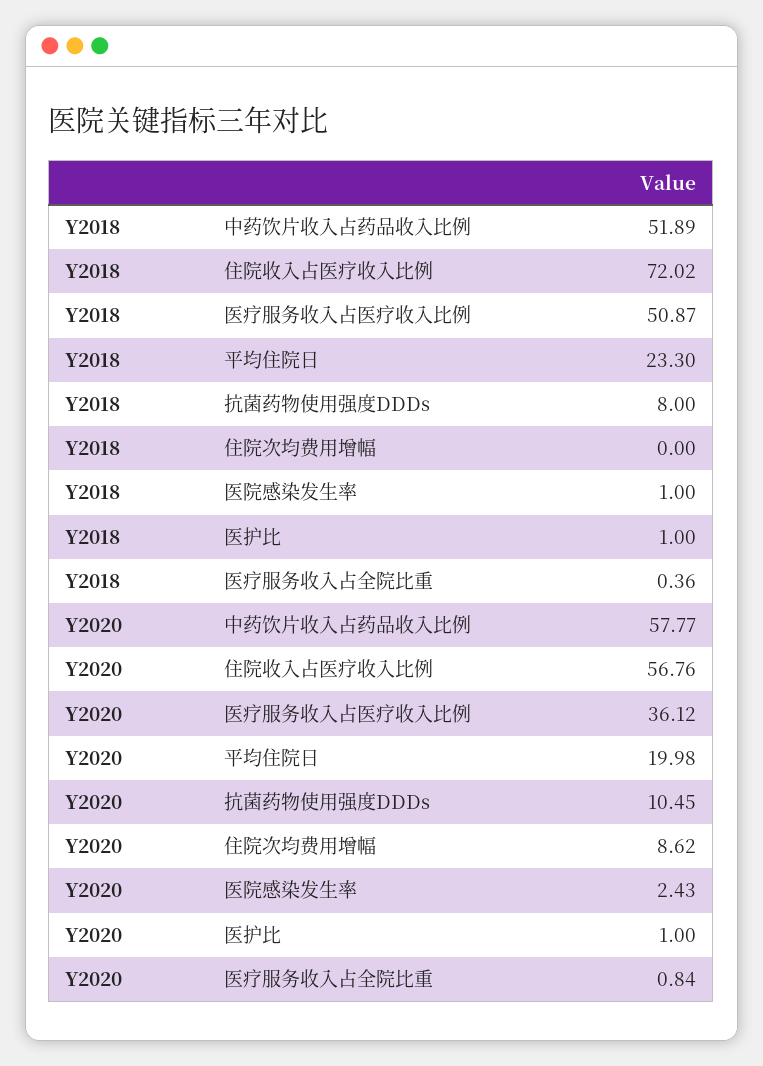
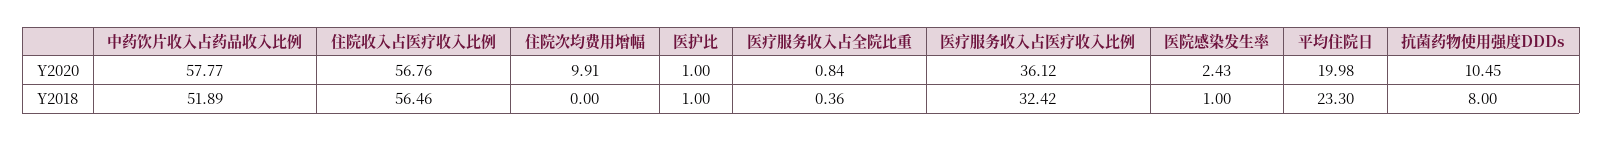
  {
    "Y2018": {
      "中药饮片收入占药品收入比例": 51.89,
-     "住院收入占医疗收入比例": 72.02,
+     "住院收入占医疗收入比例": 56.46,
-     "医疗服务收入占医疗收入比例": 50.87,
+     "医疗服务收入占医疗收入比例": 32.42,
      "平均住院日": 23.3,
      "抗菌药物使用强度DDDs": 8,
      "住院次均费用增幅": 0,
      "医院感染发生率": 1,
      "医护比": 1,
      "医疗服务收入占全院比重": 0.36
    },
    "Y2020": {
      "中药饮片收入占药品收入比例": 57.77,
      "住院收入占医疗收入比例": 56.76,
      "医疗服务收入占医疗收入比例": 36.12,
      "平均住院日": 19.98,
      "抗菌药物使用强度DDDs": 10.45,
-     "住院次均费用增幅": 8.62,
+     "住院次均费用增幅": 9.91,
      "医院感染发生率": 2.43,
      "医护比": 1,
      "医疗服务收入占全院比重": 0.84
    }
  }

